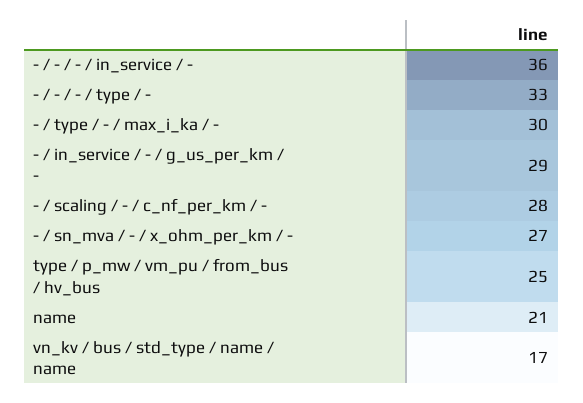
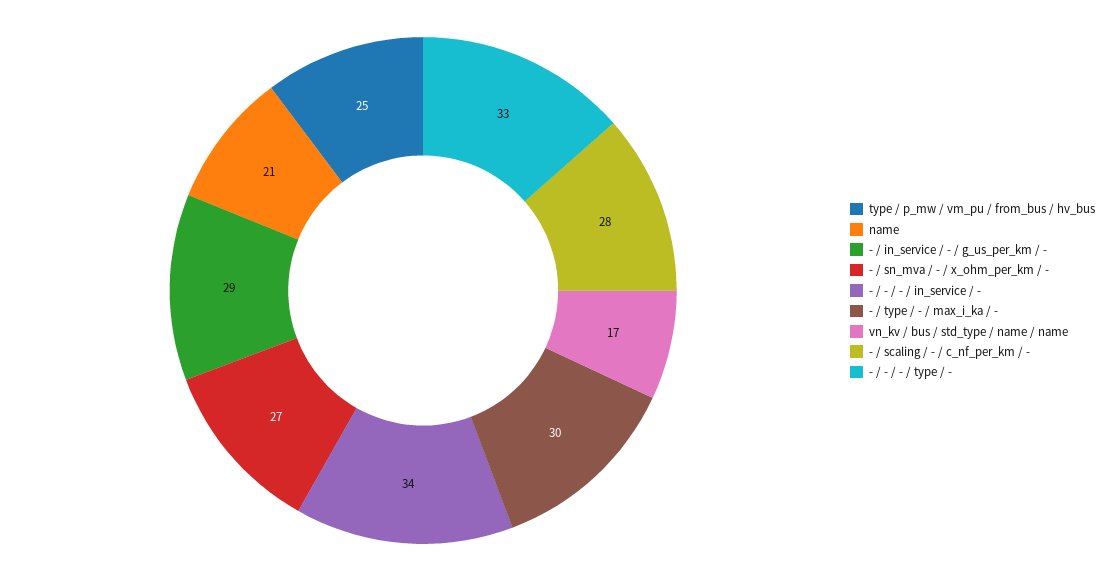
  {
-   "- / - / - / in_service / -": 36,
+   "- / - / - / in_service / -": 34,
    "- / - / - / type / -": 33,
    "- / type / - / max_i_ka / -": 30,
    "- / in_service / - / g_us_per_km / -": 29,
    "- / scaling / - / c_nf_per_km / -": 28,
    "- / sn_mva / - / x_ohm_per_km / -": 27,
    "type / p_mw / vm_pu / from_bus / hv_bus": 25,
    "name": 21,
    "vn_kv / bus / std_type / name / name": 17
  }

